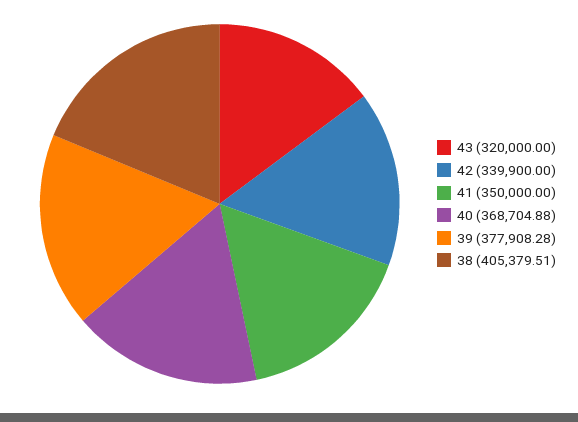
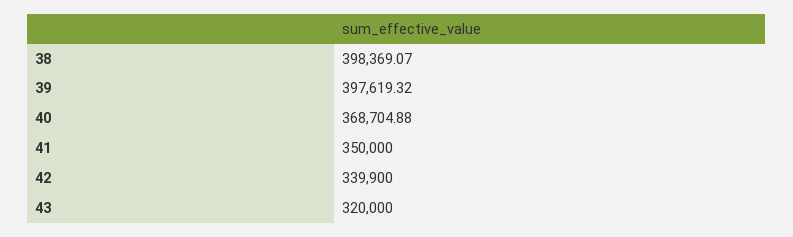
  {
    "43": 320000,
    "42": 339900,
    "41": 350000,
    "40": 368704.88,
-   "39": 377908.28,
+   "39": 397619.32,
-   "38": 405379.51
+   "38": 398369.07
  }

